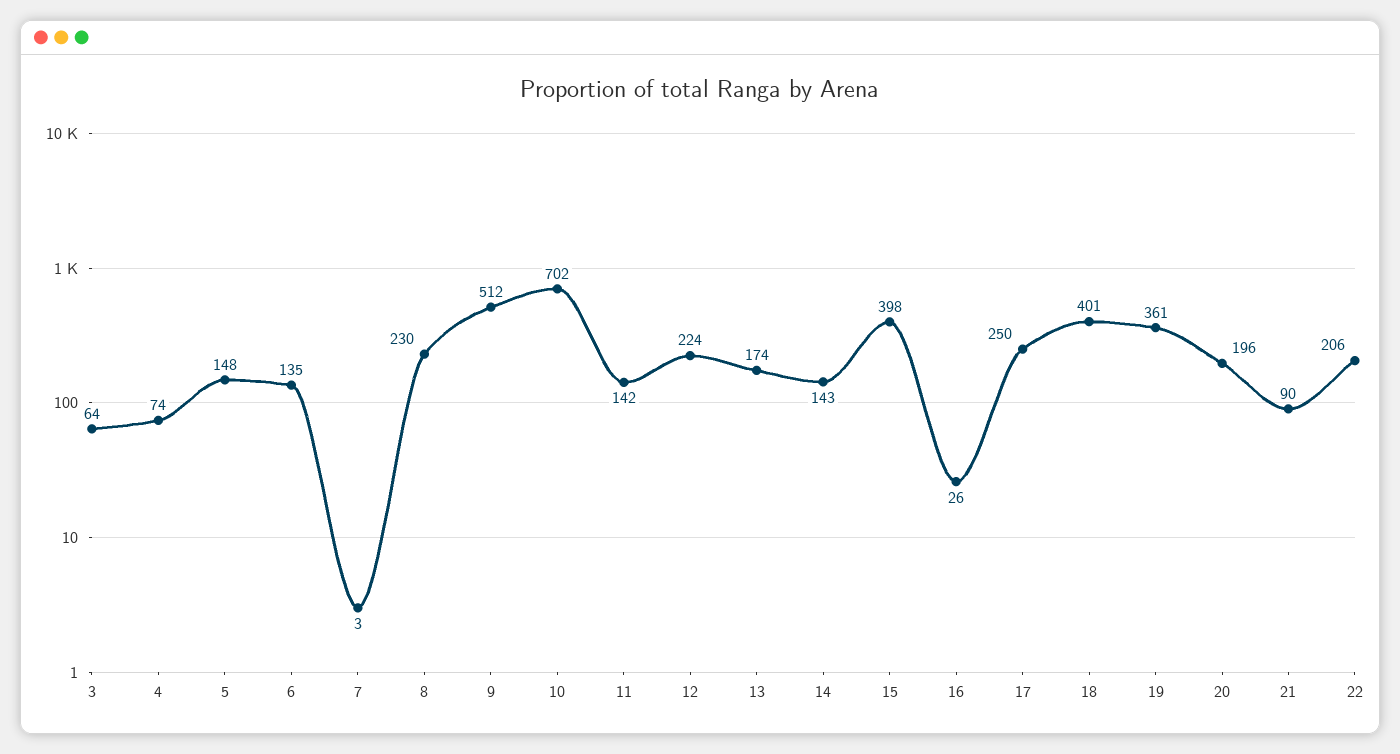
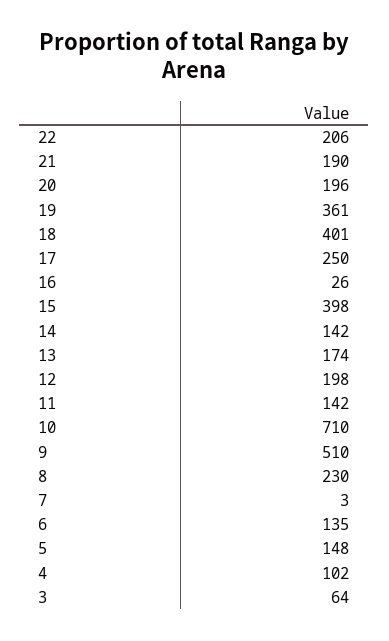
  {
    "3": 64,
-   "4": 74,
+   "4": 102,
    "5": 148,
    "6": 135,
    "7": 3,
    "8": 230,
-   "9": 512,
+   "9": 510,
-   "10": 702,
+   "10": 710,
    "11": 142,
-   "12": 224,
+   "12": 198,
    "13": 174,
-   "14": 143,
+   "14": 142,
    "15": 398,
    "16": 26,
    "17": 250,
    "18": 401,
    "19": 361,
    "20": 196,
-   "21": 90,
+   "21": 190,
    "22": 206
  }

